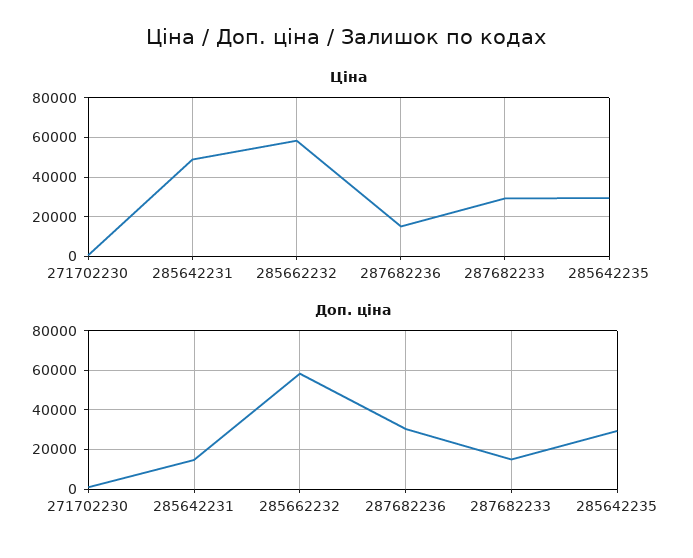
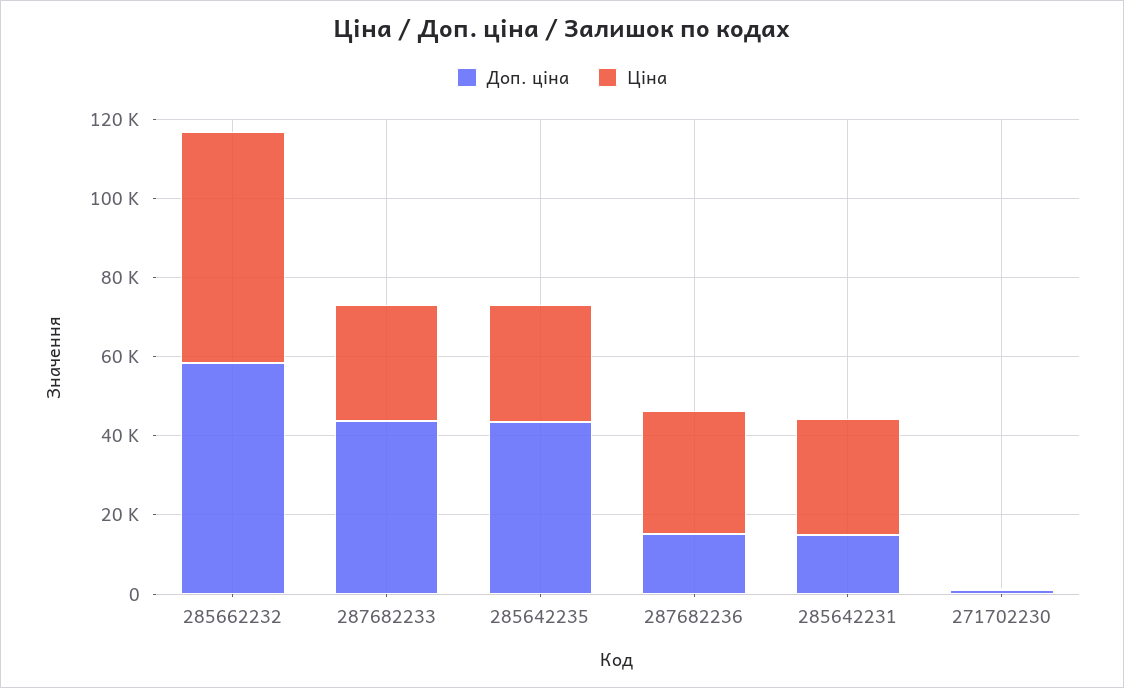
  {
    "Ціна": {
      "271702230": 0,
-     "285642231": 50000,
+     "285642231": 30000,
      "285662232": 60000,
-     "287682236": 15000,
+     "287682236": 30000,
      "287682233": 30000,
      "285642235": 30000
    },
    "Доп. ціна": {
      "271702230": 0,
      "285642231": 15000,
      "285662232": 60000,
-     "287682236": 30000,
+     "287682236": 15000,
-     "287682233": 15000,
+     "287682233": 45000,
-     "285642235": 30000
+     "285642235": 45000
    }
  }

